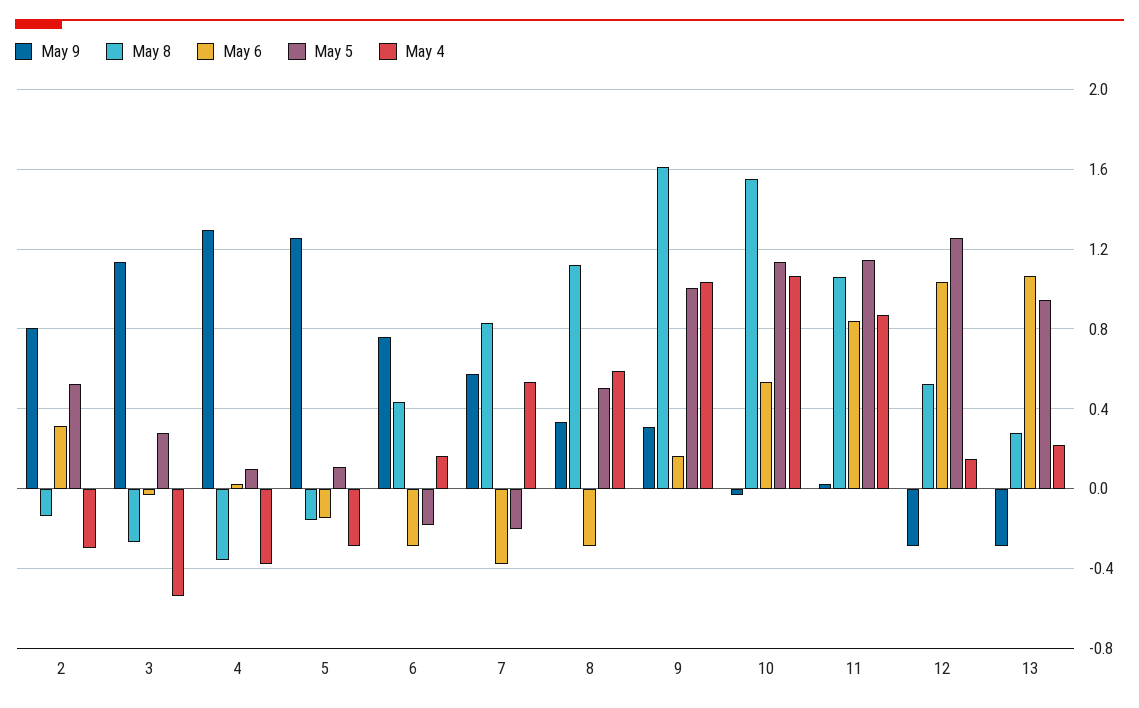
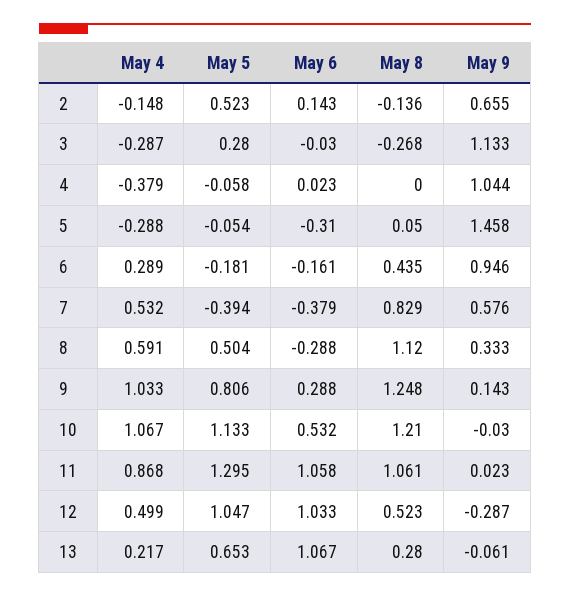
  {
    "May 9": {
-     "2": 0.8,
+     "2": 0.655,
      "3": 1.133,
-     "4": 1.3,
+     "4": 1.044,
-     "5": 1.25,
+     "5": 1.458,
-     "6": 0.75,
+     "6": 0.946,
      "7": 0.576,
      "8": 0.333,
-     "9": 0.3,
+     "9": 0.143,
      "10": -0.03,
      "11": 0.023,
      "12": -0.287,
-     "13": -0.3
+     "13": -0.061
    },
    "May 8": {
      "2": -0.136,
      "3": -0.268,
-     "4": -0.35,
+     "4": 0,
-     "5": -0.15,
+     "5": 0.05,
      "6": 0.435,
      "7": 0.829,
      "8": 1.12,
-     "9": 1.6,
+     "9": 1.248,
-     "10": 1.55,
+     "10": 1.21,
      "11": 1.061,
      "12": 0.523,
      "13": 0.28
    },
    "May 6": {
-     "2": 0.3,
+     "2": 0.143,
      "3": -0.03,
      "4": 0.023,
-     "5": -0.15,
+     "5": -0.31,
-     "6": -0.3,
+     "6": -0.161,
      "7": -0.379,
      "8": -0.288,
-     "9": 0.15,
+     "9": 0.288,
      "10": 0.532,
-     "11": 0.85,
+     "11": 1.058,
      "12": 1.033,
      "13": 1.067
    },
    "May 5": {
      "2": 0.523,
      "3": 0.28,
-     "4": 0.1,
+     "4": -0.058,
-     "5": 0.1,
+     "5": -0.054,
      "6": -0.181,
-     "7": -0.2,
+     "7": -0.394,
      "8": 0.504,
-     "9": 1,
+     "9": 0.806,
      "10": 1.133,
-     "11": 1.15,
+     "11": 1.295,
-     "12": 1.25,
+     "12": 1.047,
-     "13": 0.95
+     "13": 0.653
    },
    "May 4": {
-     "2": -0.3,
+     "2": -0.148,
-     "3": -0.55,
+     "3": -0.287,
      "4": -0.379,
      "5": -0.288,
-     "6": 0.15,
+     "6": 0.289,
      "7": 0.532,
      "8": 0.591,
      "9": 1.033,
      "10": 1.067,
      "11": 0.868,
-     "12": 0.15,
+     "12": 0.499,
      "13": 0.217
    }
  }

